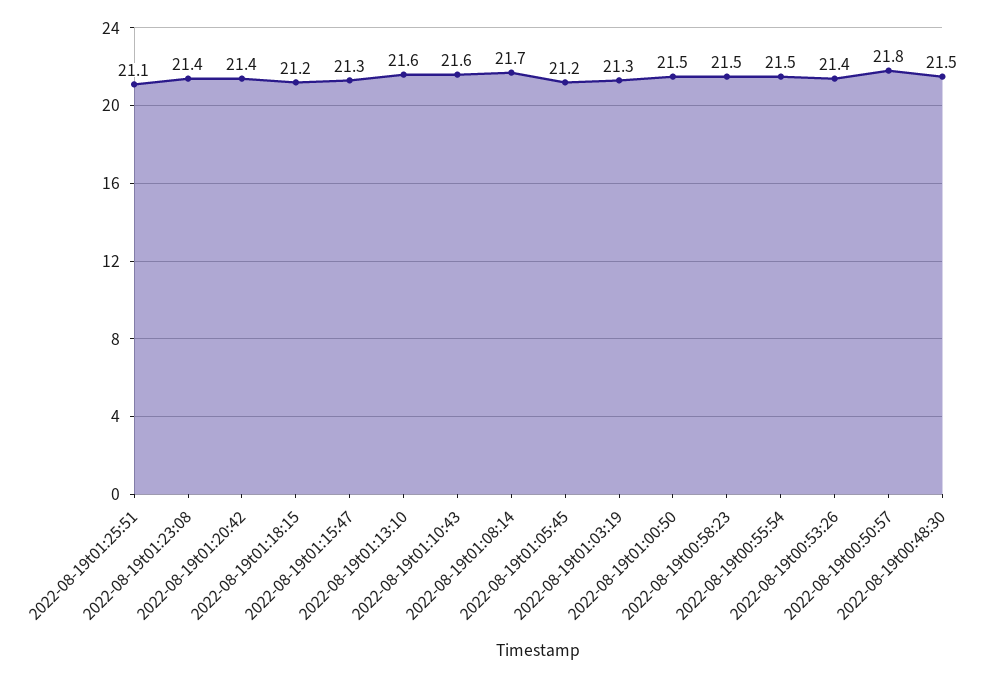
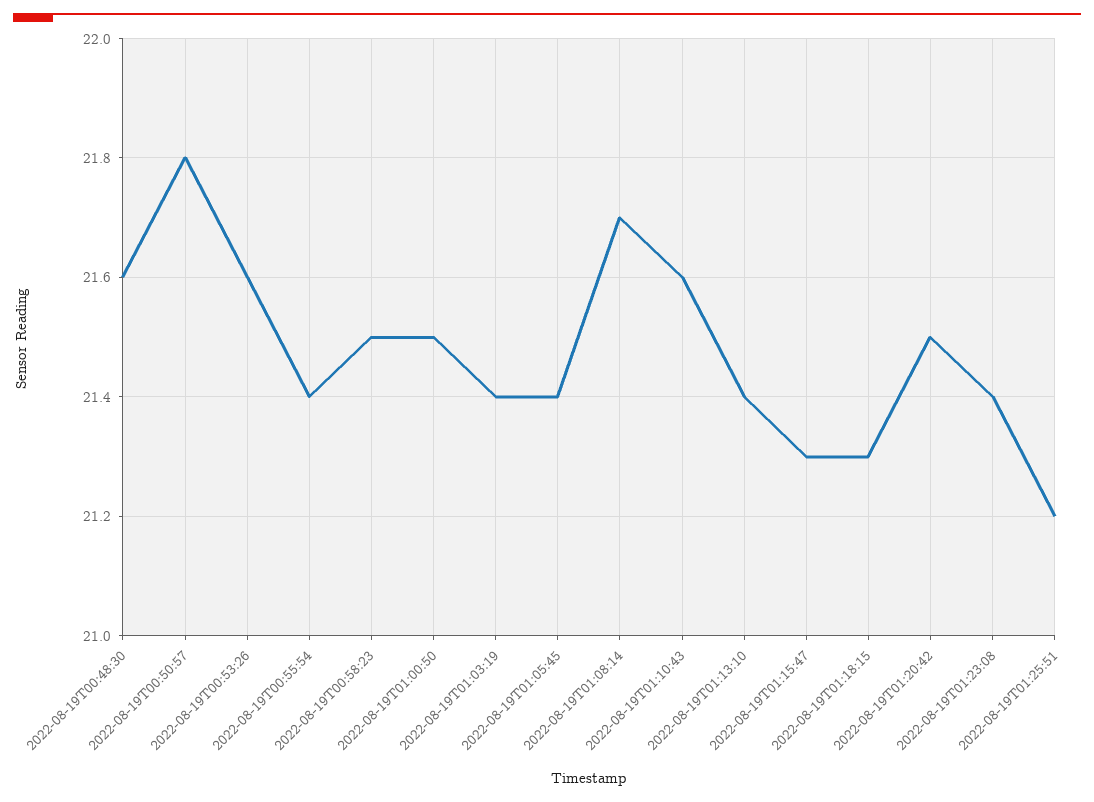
  {
-   "2022-08-19t01:25:51": 21.1,
+   "2022-08-19t01:25:51": 21.2,
    "2022-08-19t01:23:08": 21.4,
-   "2022-08-19t01:20:42": 21.4,
+   "2022-08-19t01:20:42": 21.5,
-   "2022-08-19t01:18:15": 21.2,
+   "2022-08-19t01:18:15": 21.3,
    "2022-08-19t01:15:47": 21.3,
-   "2022-08-19t01:13:10": 21.6,
+   "2022-08-19t01:13:10": 21.4,
    "2022-08-19t01:10:43": 21.6,
    "2022-08-19t01:08:14": 21.7,
-   "2022-08-19t01:05:45": 21.2,
+   "2022-08-19t01:05:45": 21.4,
-   "2022-08-19t01:03:19": 21.3,
+   "2022-08-19t01:03:19": 21.4,
    "2022-08-19t01:00:50": 21.5,
    "2022-08-19t00:58:23": 21.5,
-   "2022-08-19t00:55:54": 21.5,
+   "2022-08-19t00:55:54": 21.4,
-   "2022-08-19t00:53:26": 21.4,
+   "2022-08-19t00:53:26": 21.6,
    "2022-08-19t00:50:57": 21.8,
-   "2022-08-19t00:48:30": 21.5
+   "2022-08-19t00:48:30": 21.6
  }

